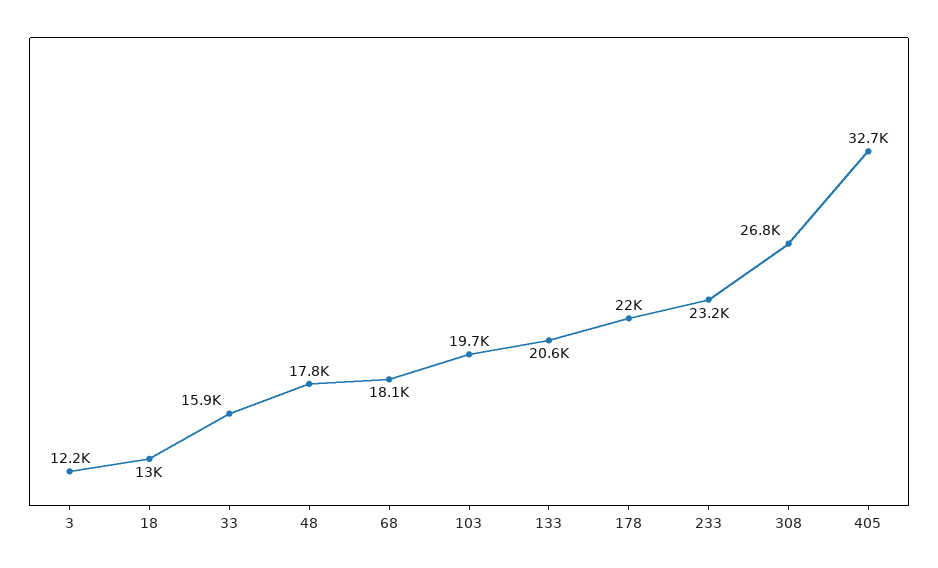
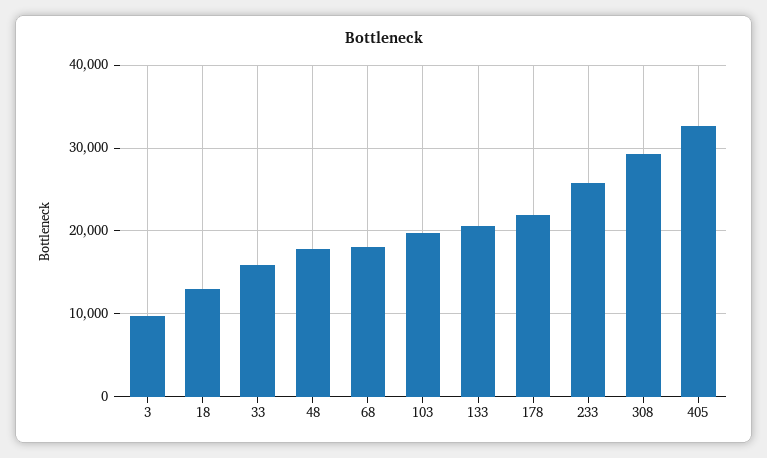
  {
-   "3": 12200,
+   "3": 10000,
    "18": 13000,
    "33": 15900,
    "48": 17800,
    "68": 18100,
    "103": 19700,
    "133": 20600,
    "178": 22000,
-   "233": 23200,
+   "233": 26000,
-   "308": 26800,
+   "308": 29000,
    "405": 32700
  }

